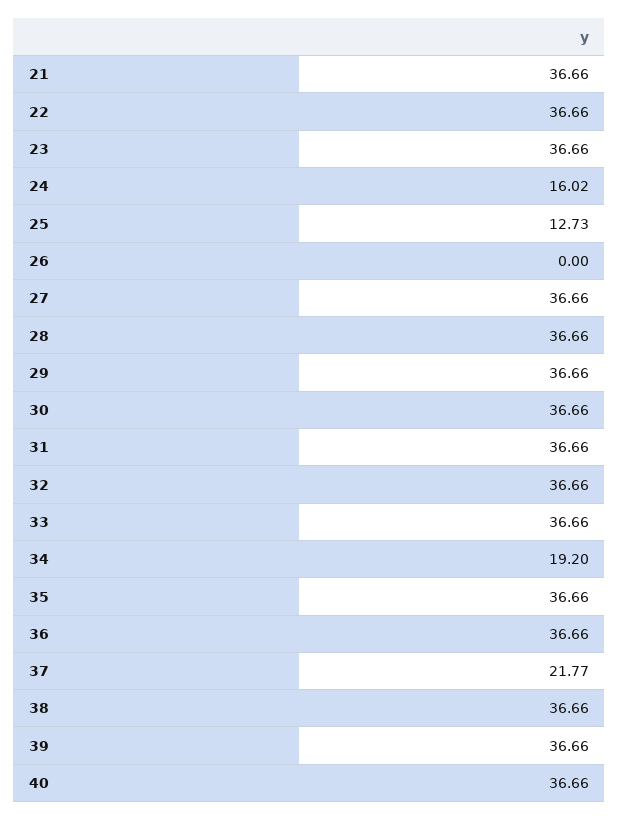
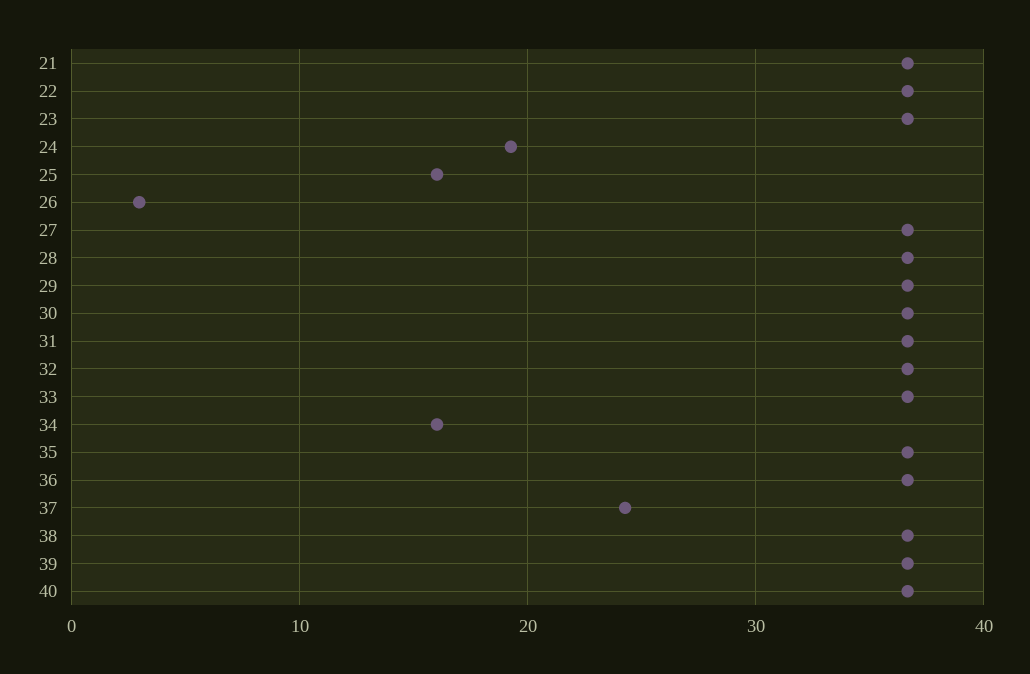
  {
    "21": 36.66,
    "22": 36.66,
    "23": 36.66,
-   "24": 16.02,
+   "24": 19,
-   "25": 12.73,
+   "25": 16,
-   "26": 0,
+   "26": 3,
    "27": 36.66,
    "28": 36.66,
    "29": 36.66,
    "30": 36.66,
    "31": 36.66,
    "32": 36.66,
    "33": 36.66,
-   "34": 19.2,
+   "34": 16,
    "35": 36.66,
    "36": 36.66,
-   "37": 21.77,
+   "37": 24,
    "38": 36.66,
    "39": 36.66,
    "40": 36.66
  }

